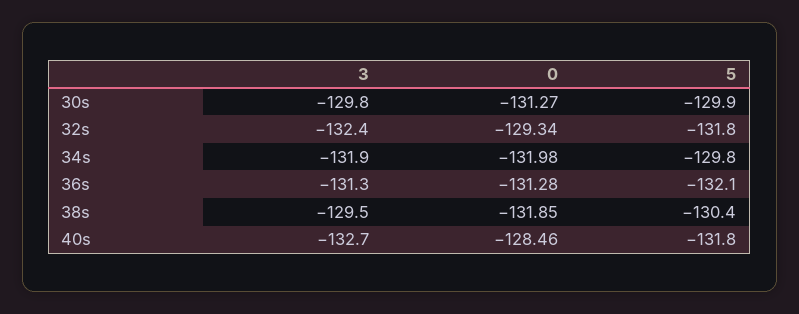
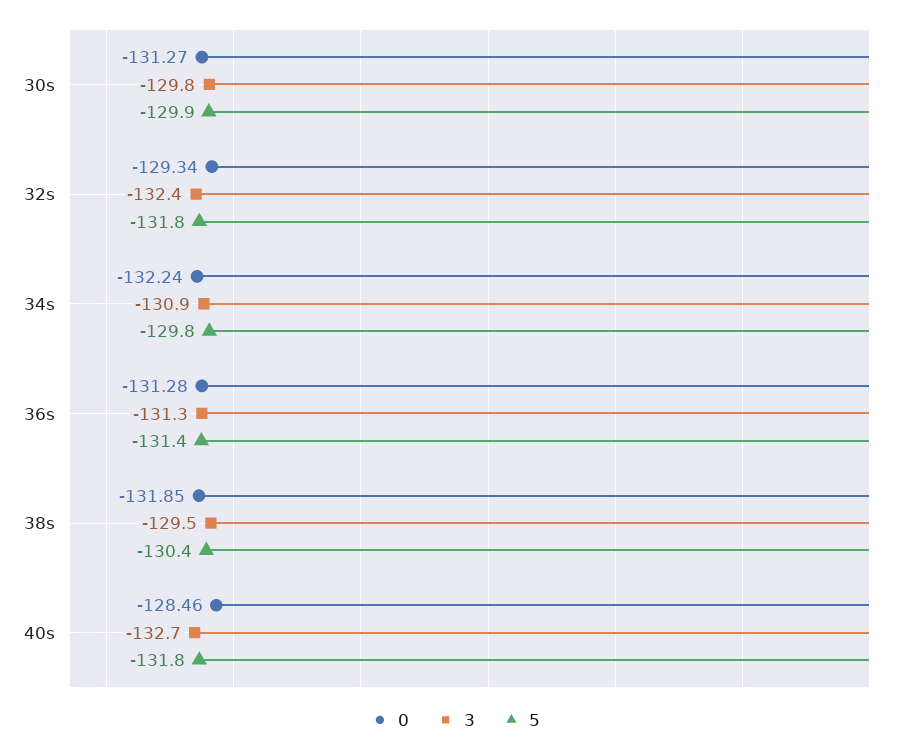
  {
    "3": {
      "30s": -129.8,
      "32s": -132.4,
-     "34s": -131.9,
+     "34s": -130.9,
      "36s": -131.3,
      "38s": -129.5,
      "40s": -132.7
    },
    "0": {
      "30s": -131.27,
      "32s": -129.34,
-     "34s": -131.98,
+     "34s": -132.24,
      "36s": -131.28,
      "38s": -131.85,
      "40s": -128.46
    },
    "5": {
      "30s": -129.9,
      "32s": -131.8,
      "34s": -129.8,
-     "36s": -132.1,
+     "36s": -131.4,
      "38s": -130.4,
      "40s": -131.8
    }
  }

